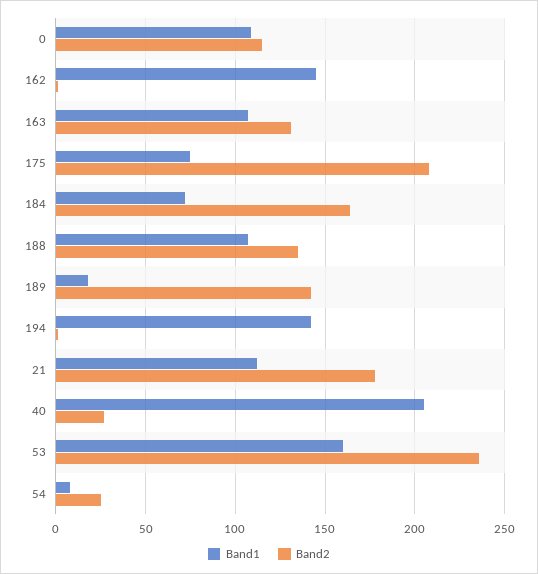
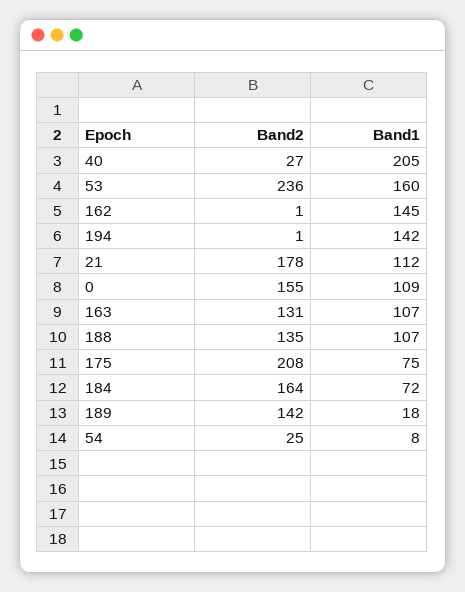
  {
    "Band1": {
      "0": 109,
      "162": 145,
      "163": 107,
      "175": 75,
      "184": 72,
      "188": 107,
      "189": 18,
      "194": 142,
      "21": 112,
      "40": 205,
      "53": 160,
      "54": 8
    },
    "Band2": {
-     "0": 115,
+     "0": 155,
      "162": 1,
      "163": 131,
      "175": 208,
      "184": 164,
      "188": 135,
      "189": 142,
      "194": 1,
      "21": 178,
      "40": 27,
      "53": 236,
      "54": 25
    }
  }

